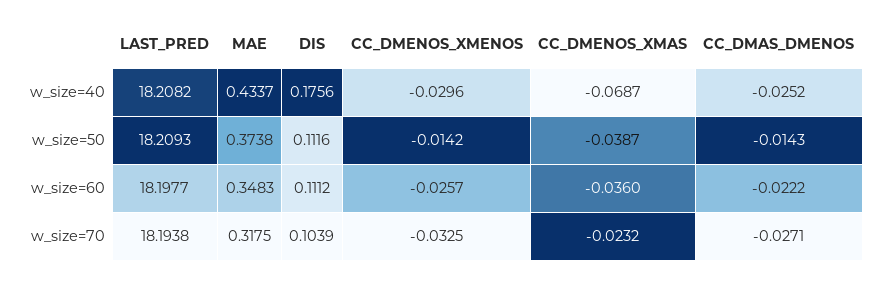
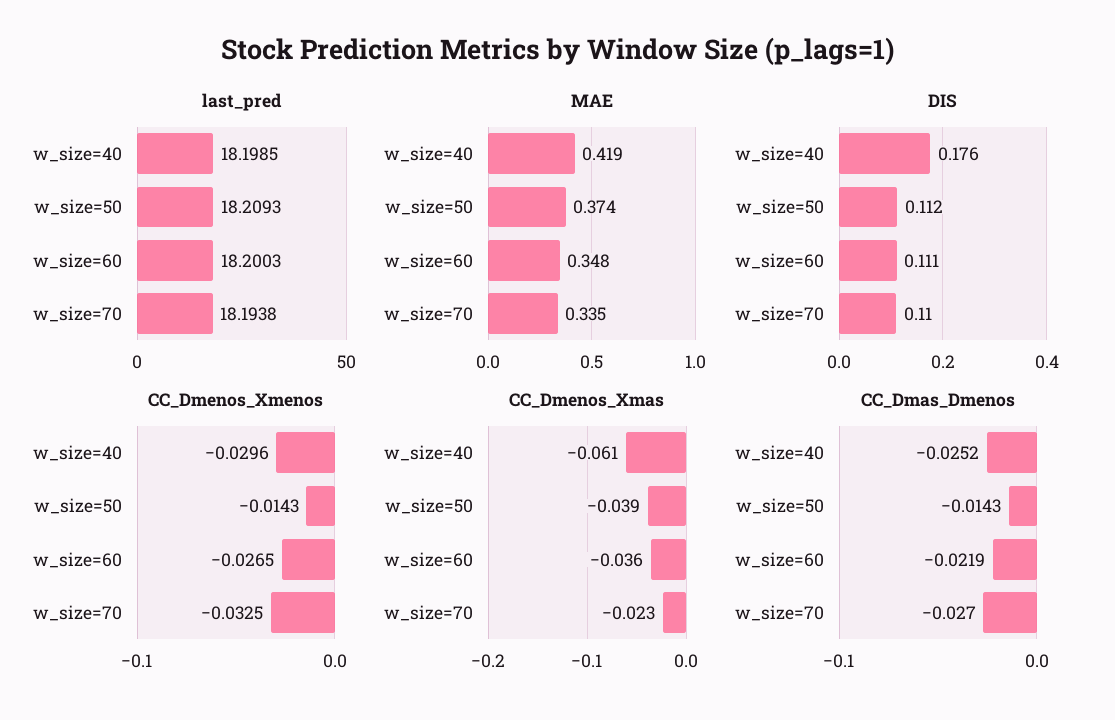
  {
    "LAST_PRED": {
-     "w_size=40": 18.2082,
+     "w_size=40": 18.1985,
      "w_size=50": 18.2093,
-     "w_size=60": 18.1977,
+     "w_size=60": 18.2003,
      "w_size=70": 18.1938
    },
    "MAE": {
-     "w_size=40": 0.4337,
+     "w_size=40": 0.419,
      "w_size=50": 0.3738,
      "w_size=60": 0.3483,
-     "w_size=70": 0.3175
+     "w_size=70": 0.335
    },
    "DIS": {
      "w_size=40": 0.1756,
      "w_size=50": 0.1116,
      "w_size=60": 0.1112,
-     "w_size=70": 0.1039
+     "w_size=70": 0.11
    },
    "CC_DMENOS_XMENOS": {
      "w_size=40": -0.0296,
-     "w_size=50": -0.0142,
+     "w_size=50": -0.0143,
-     "w_size=60": -0.0257,
+     "w_size=60": -0.0265,
      "w_size=70": -0.0325
    },
    "CC_DMENOS_XMAS": {
-     "w_size=40": -0.0687,
+     "w_size=40": -0.061,
      "w_size=50": -0.0387,
      "w_size=60": -0.036,
      "w_size=70": -0.0232
    },
    "CC_DMAS_DMENOS": {
      "w_size=40": -0.0252,
      "w_size=50": -0.0143,
-     "w_size=60": -0.0222,
+     "w_size=60": -0.0219,
-     "w_size=70": -0.0271
+     "w_size=70": -0.027
    }
  }

